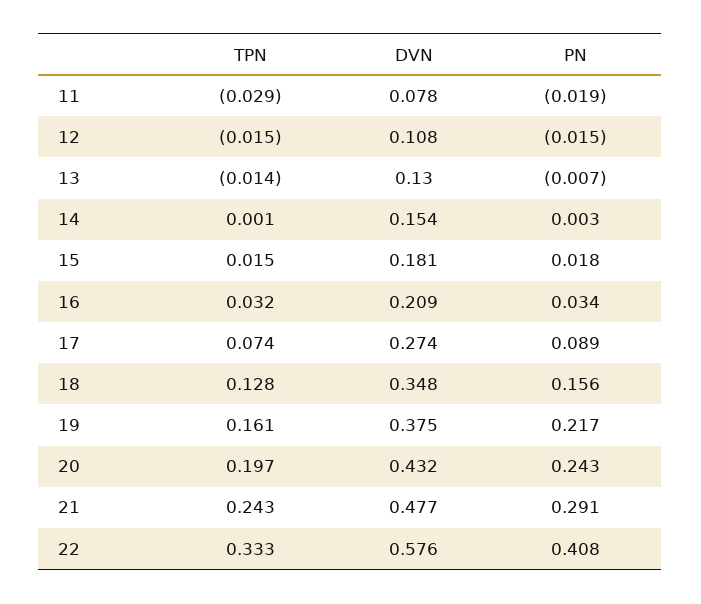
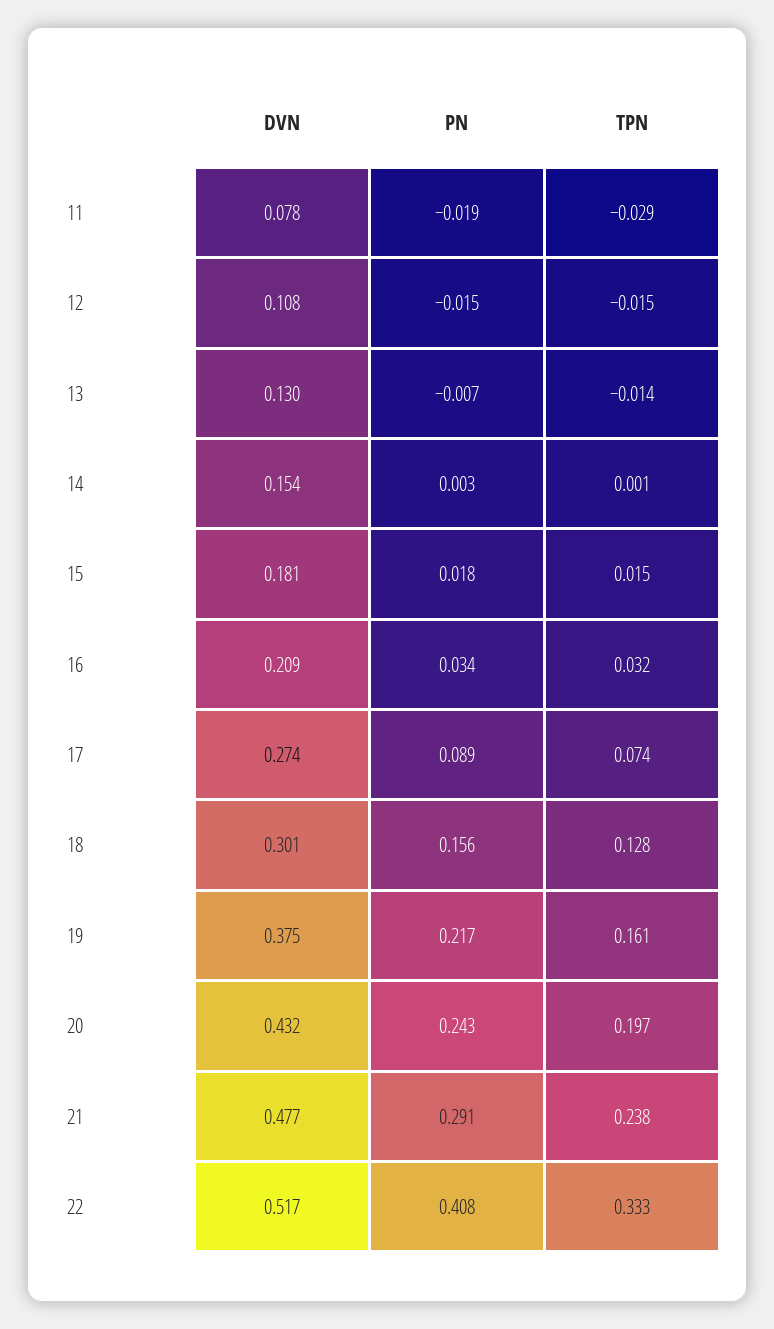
  {
    "TPN": {
      "11": -0.029,
      "12": -0.015,
      "13": -0.014,
      "14": 0.001,
      "15": 0.015,
      "16": 0.032,
      "17": 0.074,
      "18": 0.128,
      "19": 0.161,
      "20": 0.197,
-     "21": 0.243,
+     "21": 0.238,
      "22": 0.333
    },
    "DVN": {
      "11": 0.078,
      "12": 0.108,
      "13": 0.13,
      "14": 0.154,
      "15": 0.181,
      "16": 0.209,
      "17": 0.274,
-     "18": 0.348,
+     "18": 0.301,
      "19": 0.375,
      "20": 0.432,
      "21": 0.477,
-     "22": 0.576
+     "22": 0.517
    },
    "PN": {
      "11": -0.019,
      "12": -0.015,
      "13": -0.007,
      "14": 0.003,
      "15": 0.018,
      "16": 0.034,
      "17": 0.089,
      "18": 0.156,
      "19": 0.217,
      "20": 0.243,
      "21": 0.291,
      "22": 0.408
    }
  }

